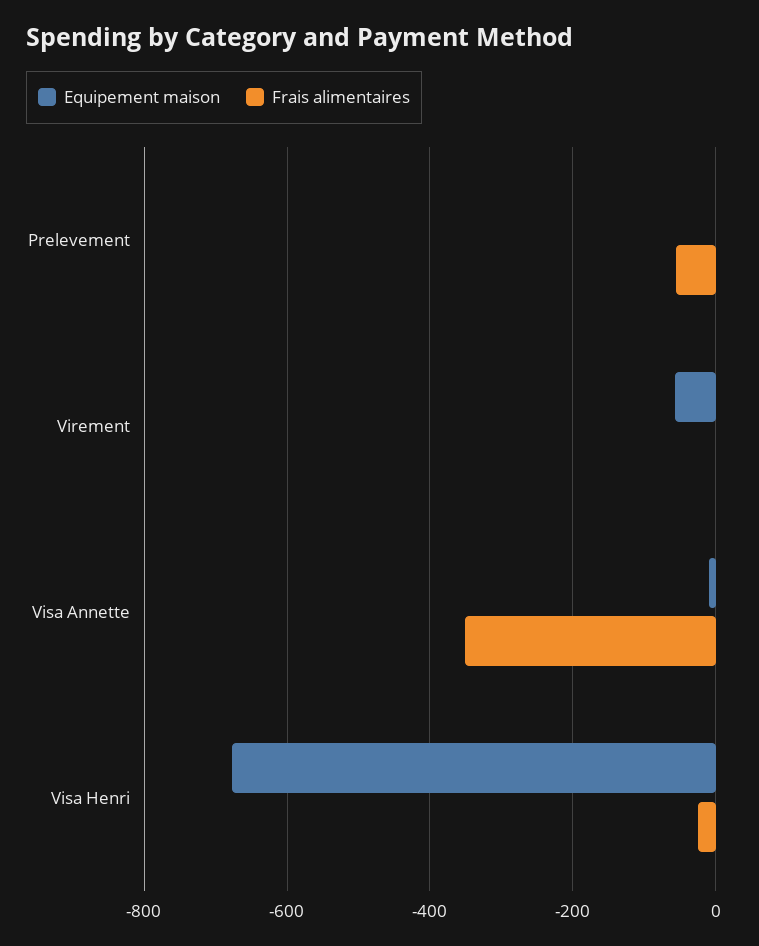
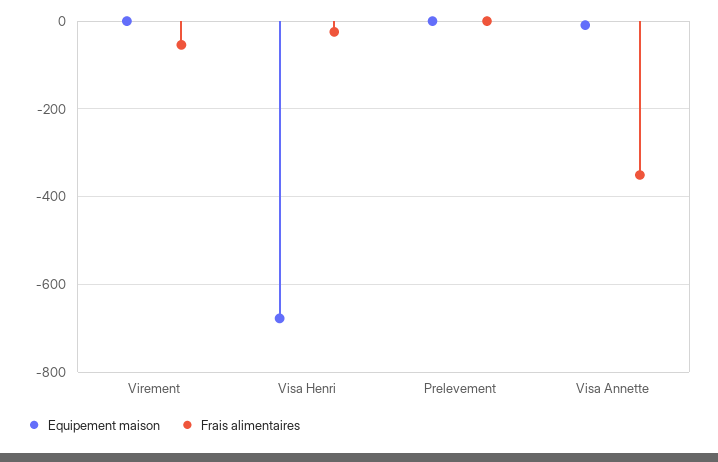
  {
    "Equipement maison": {
      "Prelevement": 0,
-     "Virement": -60,
+     "Virement": 0,
      "Visa Annette": 0,
      "Visa Henri": -680
    },
    "Frais alimentaires": {
-     "Prelevement": -60,
+     "Prelevement": 0,
-     "Virement": 0,
+     "Virement": -60,
      "Visa Annette": -360,
      "Visa Henri": -20
    }
  }

